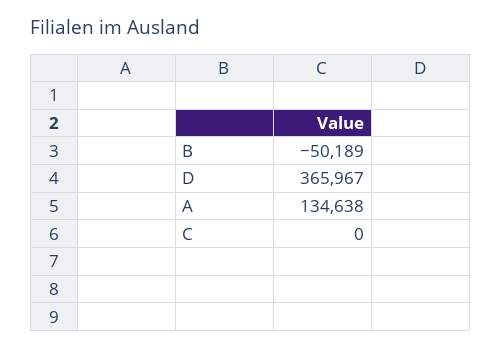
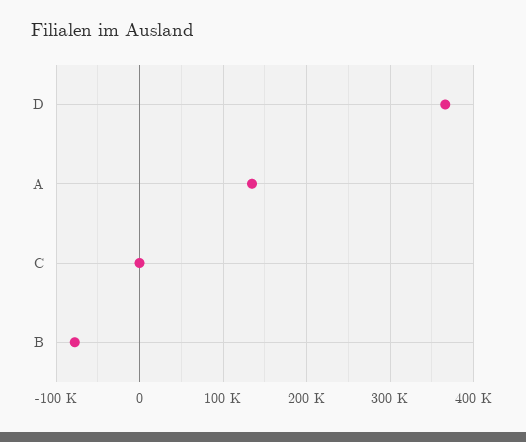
  {
-   "B": -50189,
+   "B": -80000,
    "D": 365967,
    "A": 134638,
    "C": 0
  }

